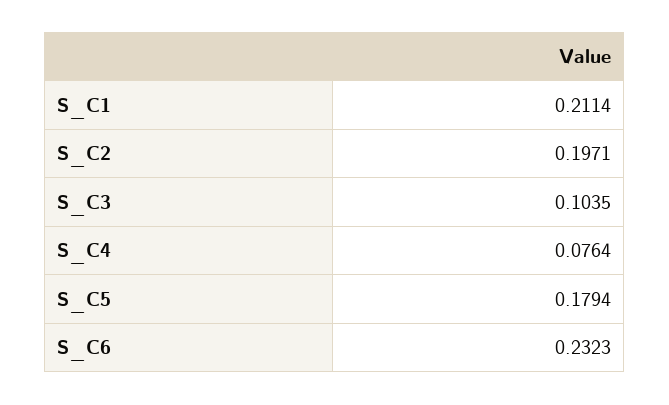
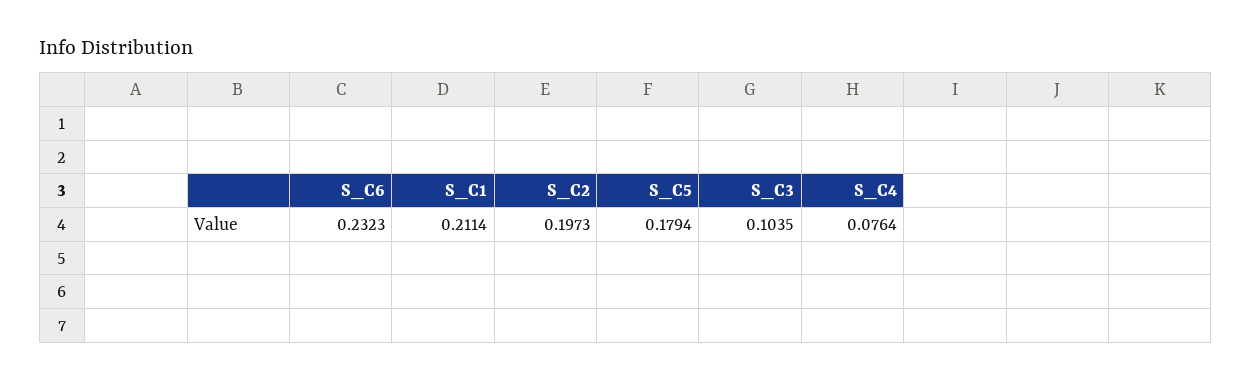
  {
    "S_C1": 0.2114,
-   "S_C2": 0.1971,
+   "S_C2": 0.1973,
    "S_C3": 0.1035,
    "S_C4": 0.0764,
    "S_C5": 0.1794,
    "S_C6": 0.2323
  }

